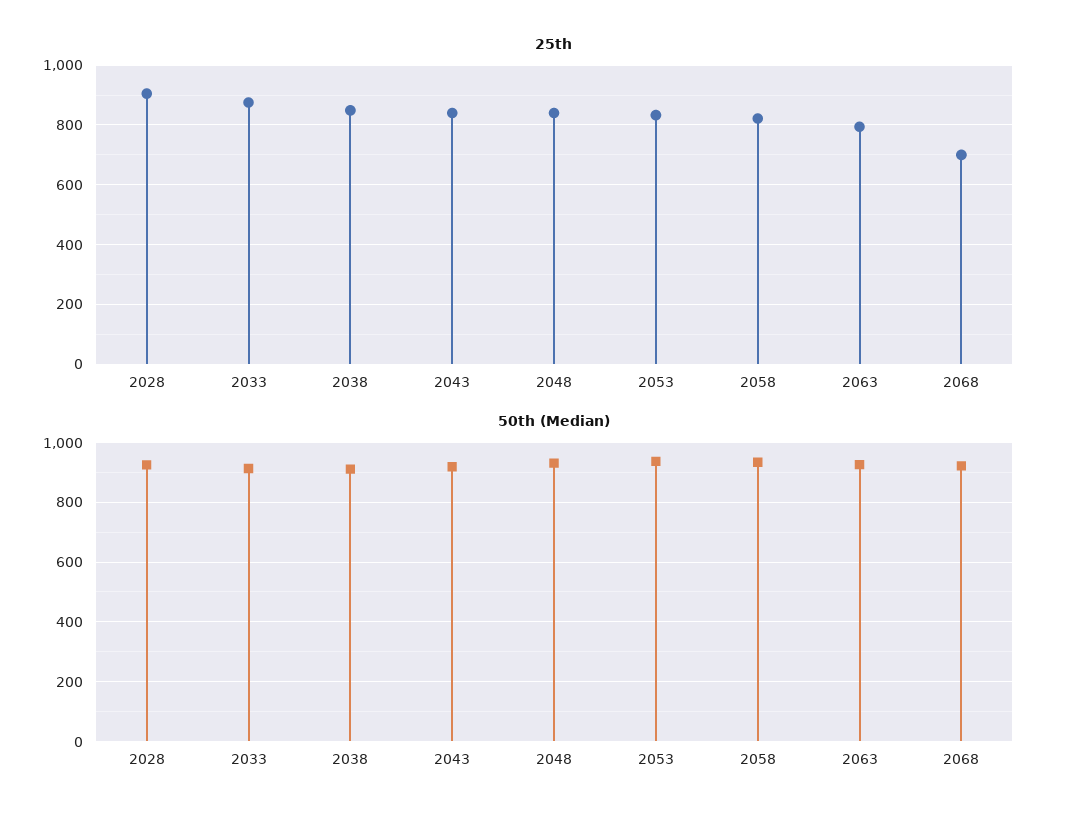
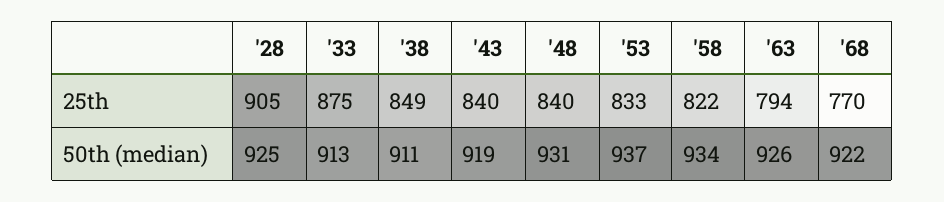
  {
    "25th": {
      "2028": 905,
      "2033": 875,
      "2038": 849,
      "2043": 840,
      "2048": 840,
      "2053": 833,
      "2058": 822,
      "2063": 794,
-     "2068": 700
+     "2068": 770
    },
    "50th (Median)": {
      "2028": 925,
      "2033": 913,
      "2038": 911,
      "2043": 919,
      "2048": 931,
      "2053": 937,
      "2058": 934,
      "2063": 926,
      "2068": 922
    }
  }

